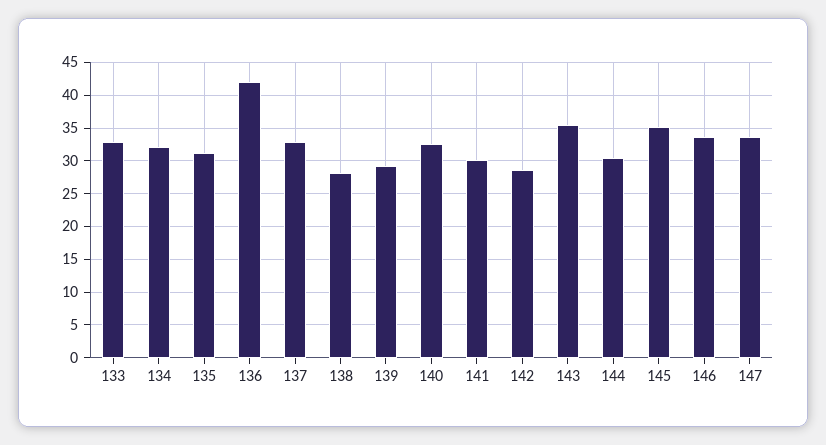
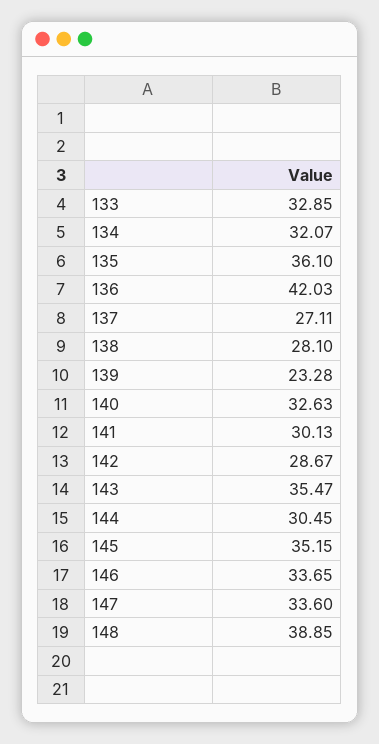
  {
    "133": 32.85,
    "134": 32.07,
-   "135": 31,
+   "135": 36.1,
    "136": 42.03,
-   "137": 33,
+   "137": 27.11,
    "138": 28.1,
-   "139": 29,
+   "139": 23.28,
    "140": 32.63,
    "141": 30.13,
    "142": 28.67,
    "143": 35.47,
    "144": 30.45,
    "145": 35.15,
    "146": 33.65,
-   "147": 33.6
+   "147": 33.6,
+   "148": 38.85
  }

